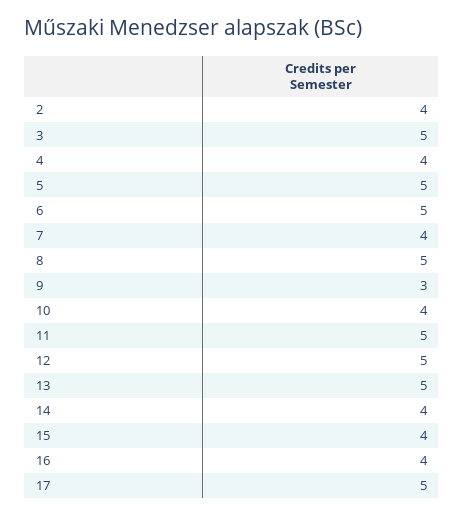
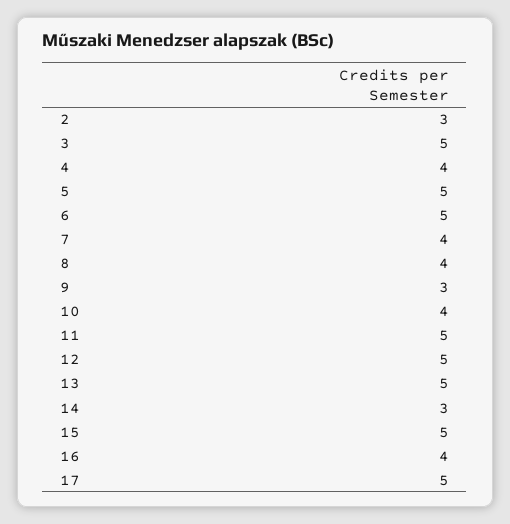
  {
-   "2": 4,
+   "2": 3,
    "3": 5,
    "4": 4,
    "5": 5,
    "6": 5,
    "7": 4,
-   "8": 5,
+   "8": 4,
    "9": 3,
    "10": 4,
    "11": 5,
    "12": 5,
    "13": 5,
-   "14": 4,
+   "14": 3,
-   "15": 4,
+   "15": 5,
    "16": 4,
    "17": 5
  }

